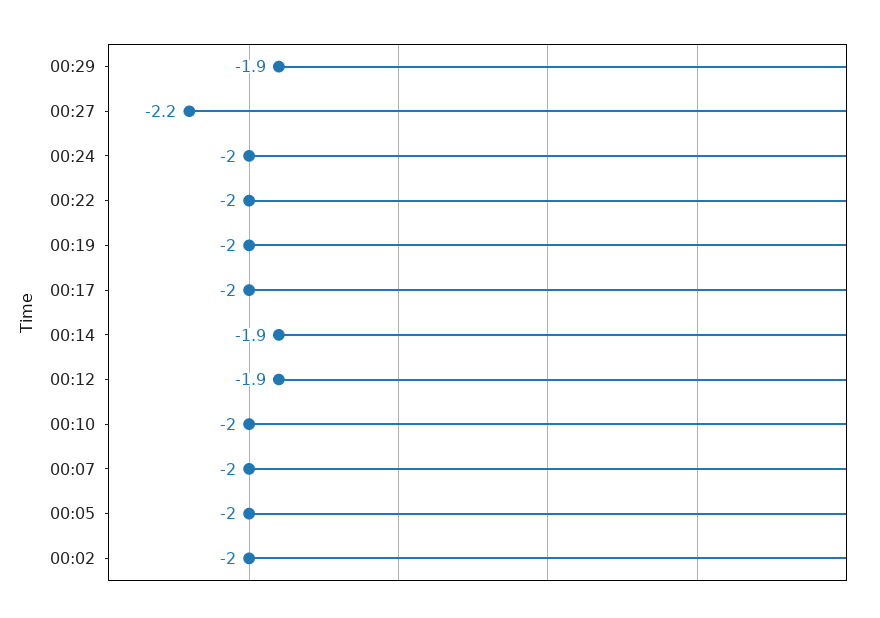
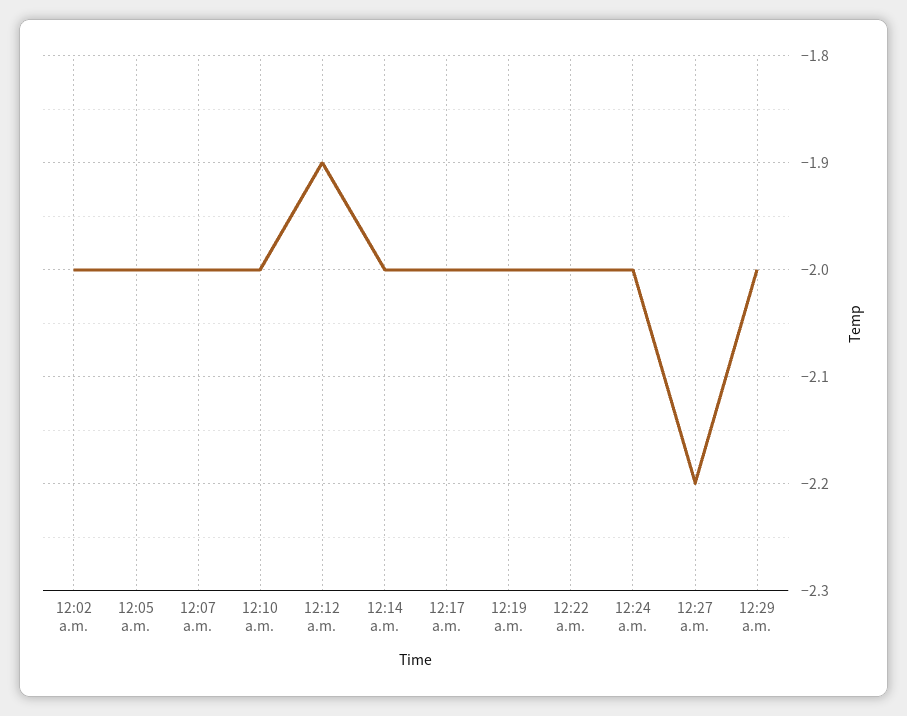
  {
-   "00:29": -1.9,
+   "00:29": -2,
    "00:27": -2.2,
    "00:24": -2,
    "00:22": -2,
    "00:19": -2,
    "00:17": -2,
-   "00:14": -1.9,
+   "00:14": -2,
    "00:12": -1.9,
    "00:10": -2,
    "00:07": -2,
    "00:05": -2,
    "00:02": -2
  }

